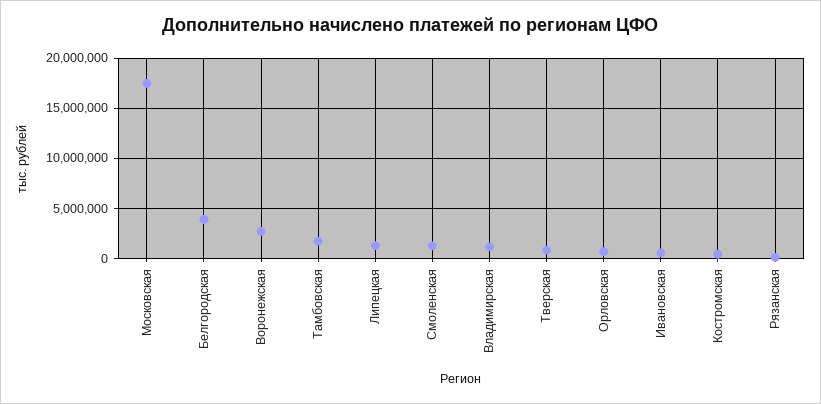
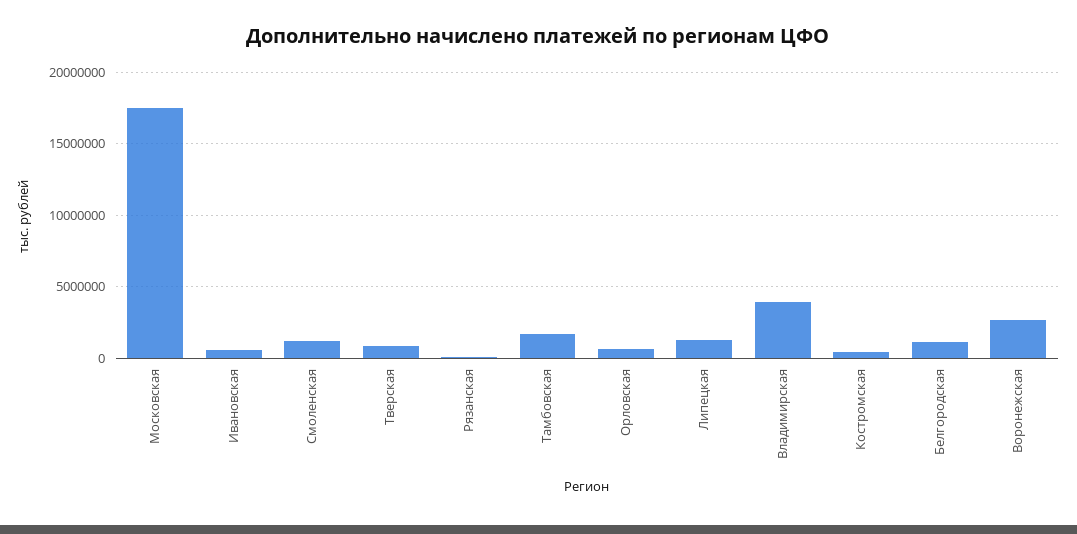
  {
    "Московская": 17500000,
-   "Белгородская": 4000000,
+   "Белгородская": 1000000,
    "Воронежская": 2500000,
    "Тамбовская": 1500000,
    "Липецкая": 1500000,
    "Смоленская": 1000000,
-   "Владимирская": 1000000,
+   "Владимирская": 4000000,
    "Тверская": 1000000,
    "Орловская": 500000,
    "Ивановская": 500000,
    "Костромская": 500000,
    "Рязанская": 0
  }

